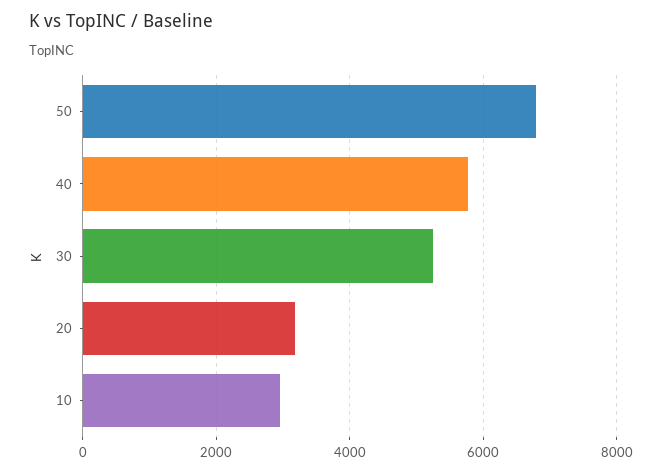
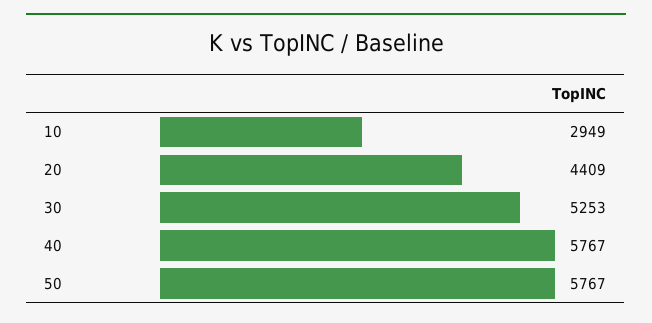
  {
-   "50": 6800,
+   "50": 5767,
    "40": 5767,
    "30": 5253,
-   "20": 3200,
+   "20": 4409,
    "10": 2949
  }

